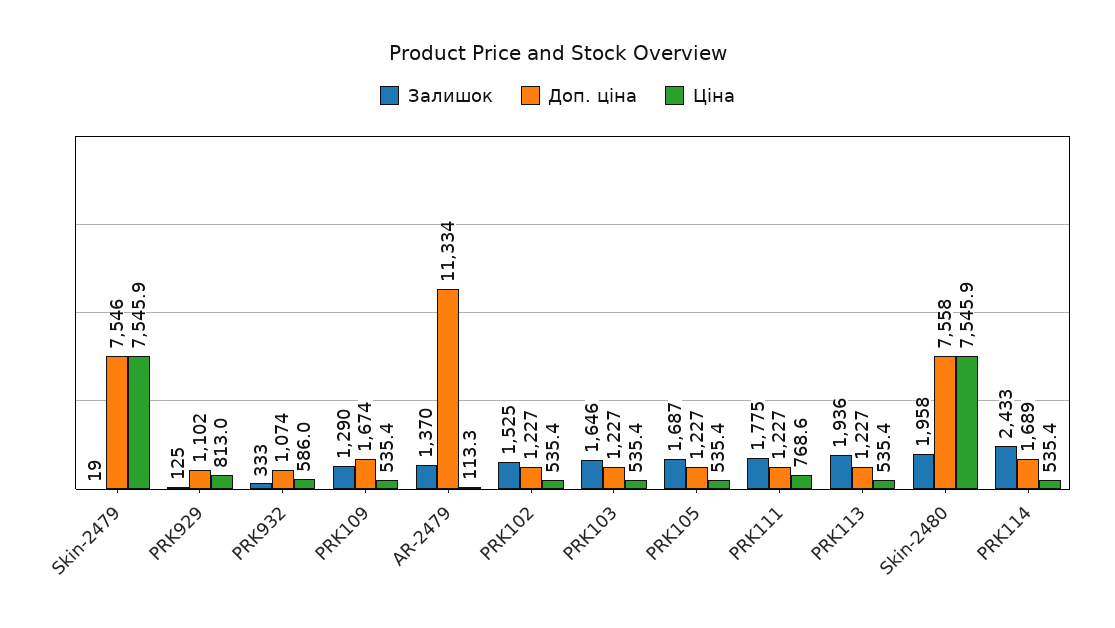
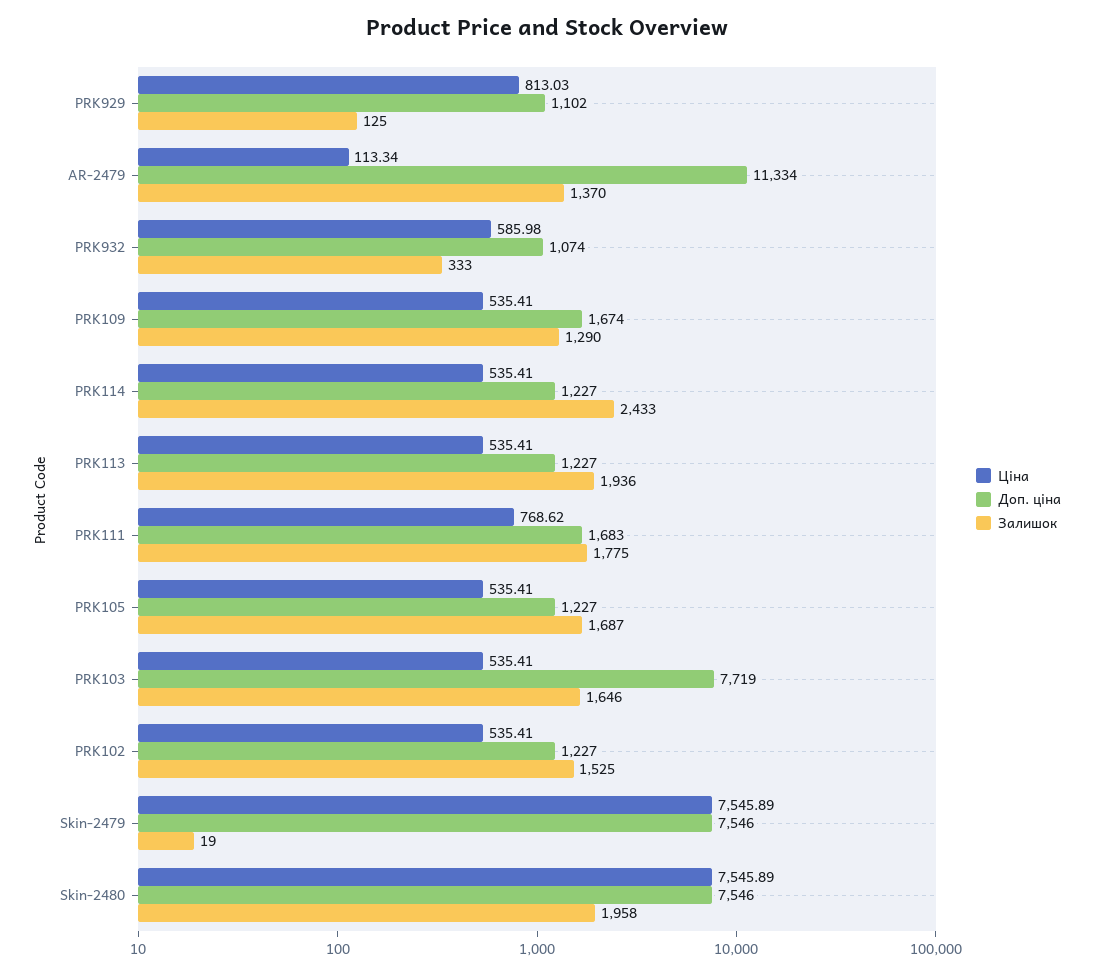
  {
    "Залишок": {
      "Skin-2479": 19,
      "PRK929": 125,
      "PRK932": 333,
      "PRK109": 1290,
      "AR-2479": 1370,
      "PRK102": 1525,
      "PRK103": 1646,
      "PRK105": 1687,
      "PRK111": 1775,
      "PRK113": 1936,
      "Skin-2480": 1958,
      "PRK114": 2433
    },
    "Доп. ціна": {
      "Skin-2479": 7546,
      "PRK929": 1102,
      "PRK932": 1074,
      "PRK109": 1674,
      "AR-2479": 11334,
      "PRK102": 1227,
-     "PRK103": 1227,
+     "PRK103": 7719,
      "PRK105": 1227,
-     "PRK111": 1227,
+     "PRK111": 1683,
      "PRK113": 1227,
-     "Skin-2480": 7558,
+     "Skin-2480": 7546,
-     "PRK114": 1689
+     "PRK114": 1227
    },
    "Ціна": {
      "Skin-2479": 7545.89,
      "PRK929": 813.03,
      "PRK932": 585.98,
      "PRK109": 535.41,
      "AR-2479": 113.34,
      "PRK102": 535.41,
      "PRK103": 535.41,
      "PRK105": 535.41,
      "PRK111": 768.62,
      "PRK113": 535.41,
      "Skin-2480": 7545.89,
      "PRK114": 535.41
    }
  }

